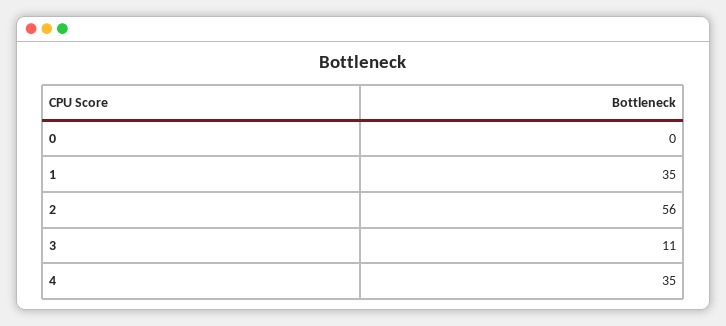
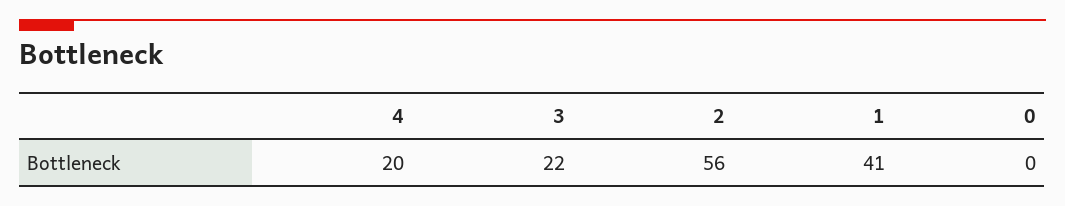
  {
    "0": 0,
-   "1": 35,
+   "1": 41,
    "2": 56,
-   "3": 11,
+   "3": 22,
-   "4": 35
+   "4": 20
  }

